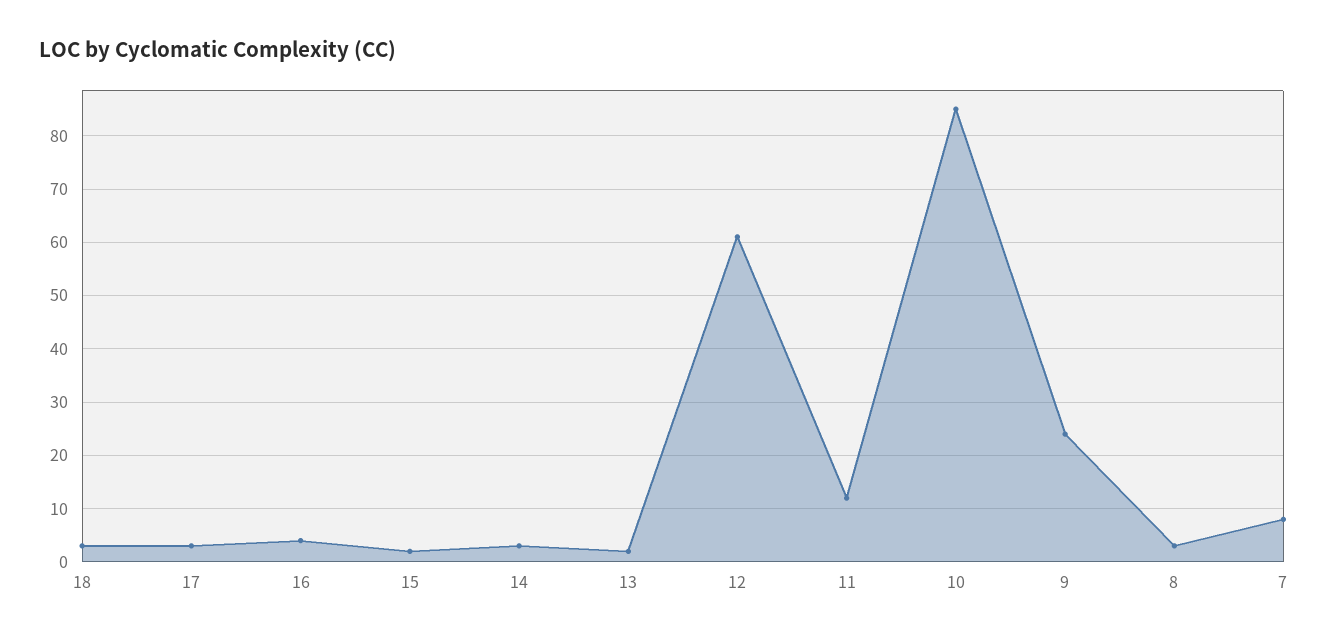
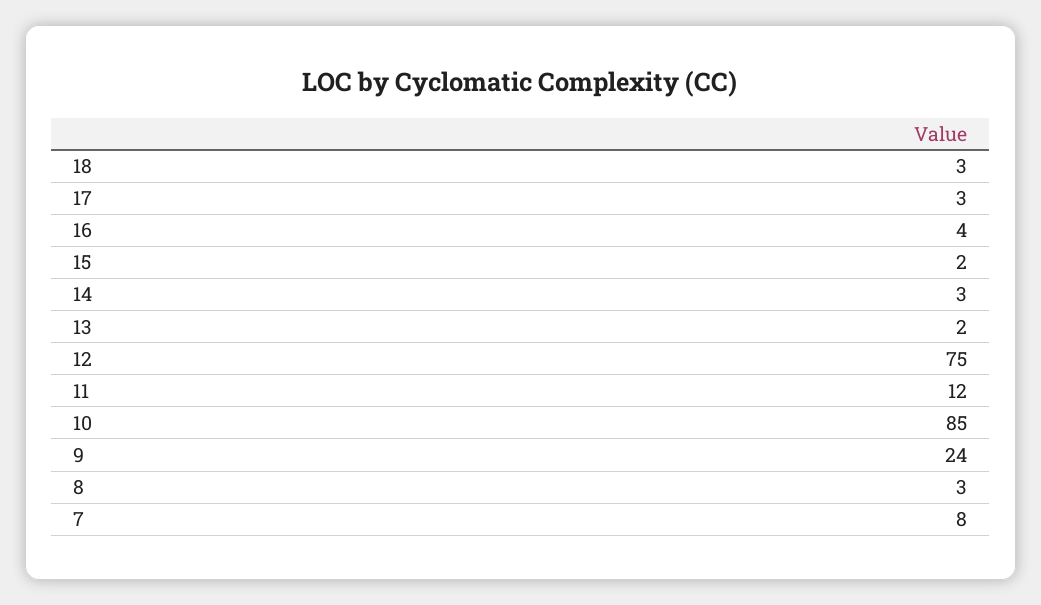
  {
    "18": 3,
    "17": 3,
    "16": 4,
    "15": 2,
    "14": 3,
    "13": 2,
-   "12": 60,
+   "12": 75,
    "11": 12,
    "10": 85,
    "9": 24,
    "8": 3,
    "7": 8
  }

